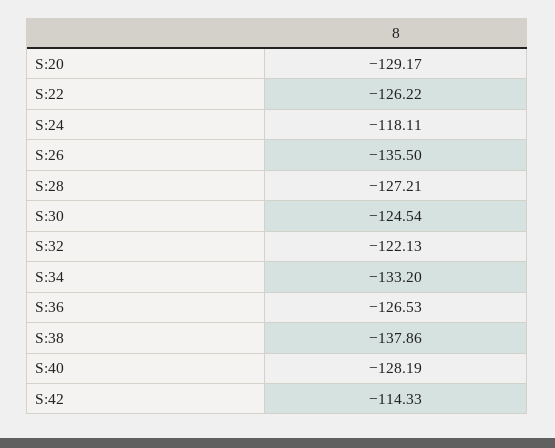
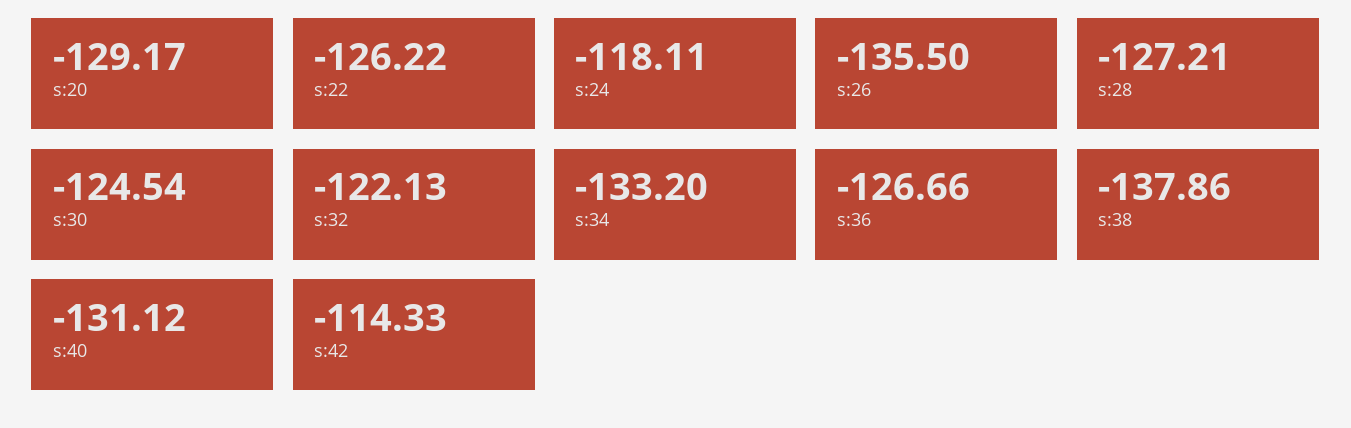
  {
    "S:20": -129.17,
    "S:22": -126.22,
    "S:24": -118.11,
    "S:26": -135.5,
    "S:28": -127.21,
    "S:30": -124.54,
    "S:32": -122.13,
    "S:34": -133.2,
-   "S:36": -126.53,
+   "S:36": -126.66,
    "S:38": -137.86,
-   "S:40": -128.19,
+   "S:40": -131.12,
    "S:42": -114.33
  }

